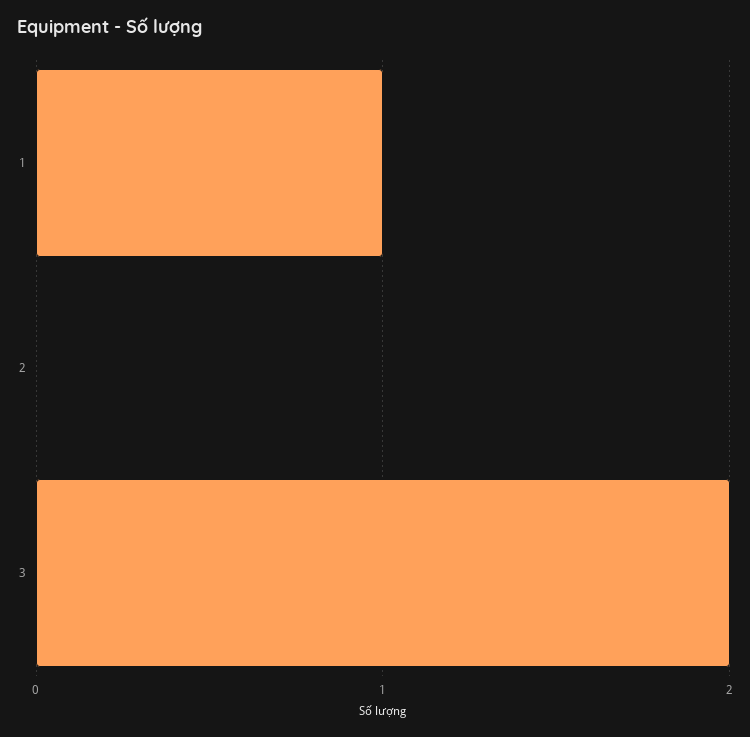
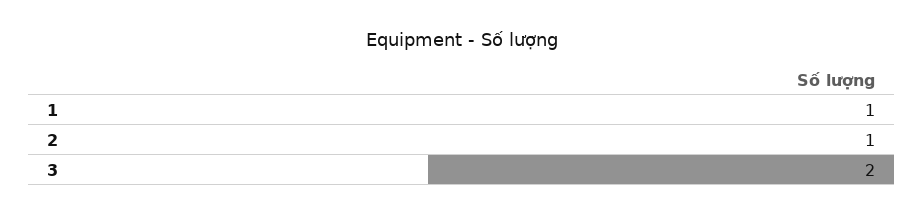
  {
    "1": 1,
-   "2": 0,
+   "2": 1,
    "3": 2
  }

